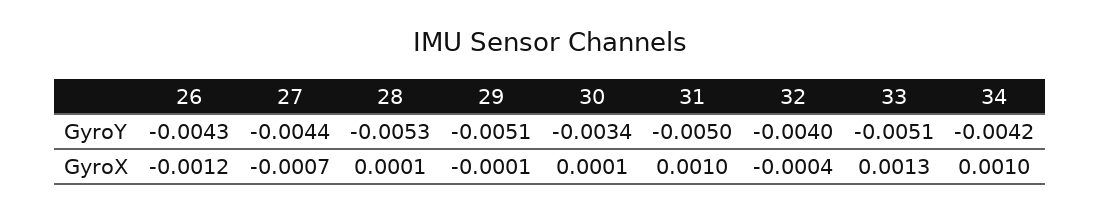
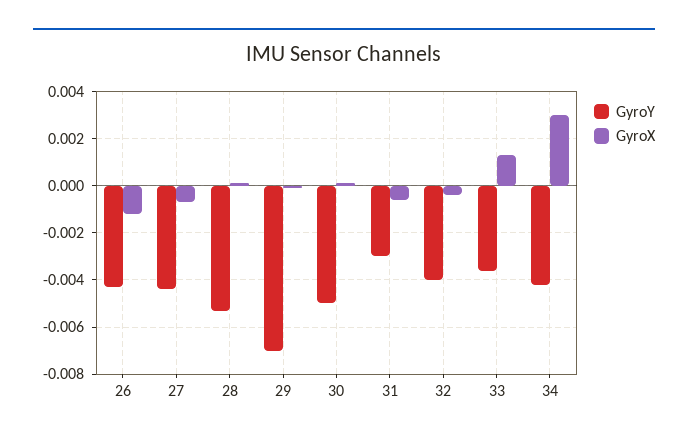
  {
    "GyroY": {
      "26": -0.0043,
      "27": -0.0044,
      "28": -0.0053,
-     "29": -0.0051,
+     "29": -0.007,
-     "30": -0.0034,
+     "30": -0.005,
-     "31": -0.005,
+     "31": -0.003,
      "32": -0.004,
-     "33": -0.0051,
+     "33": -0.0035,
      "34": -0.0042
    },
    "GyroX": {
      "26": -0.0012,
      "27": -0.0007,
      "28": 0.0001,
      "29": -0.0001,
      "30": 0.0001,
-     "31": 0.001,
+     "31": -0.0005,
      "32": -0.0004,
      "33": 0.0013,
-     "34": 0.001
+     "34": 0.003
    }
  }

